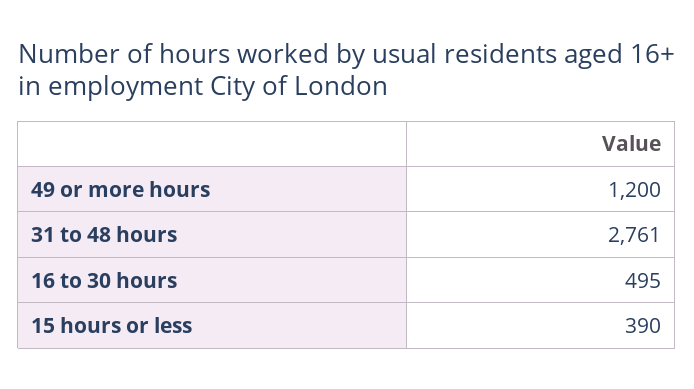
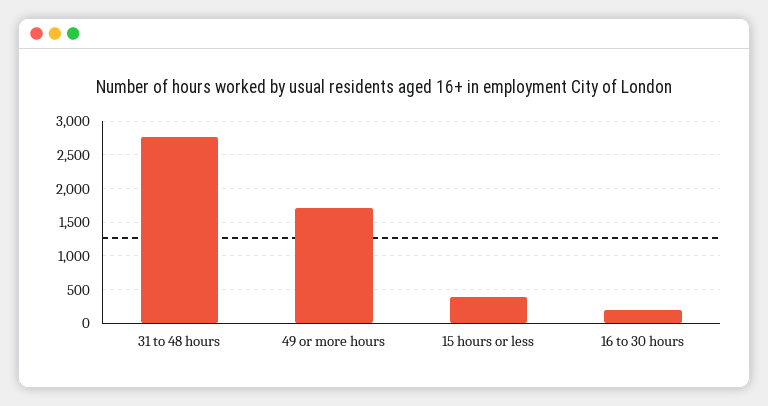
  {
-   "49 or more hours": 1200,
+   "49 or more hours": 1700,
    "31 to 48 hours": 2761,
-   "16 to 30 hours": 495,
+   "16 to 30 hours": 200,
    "15 hours or less": 390
  }

